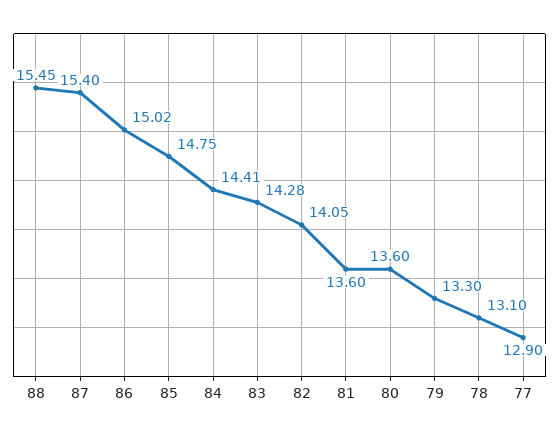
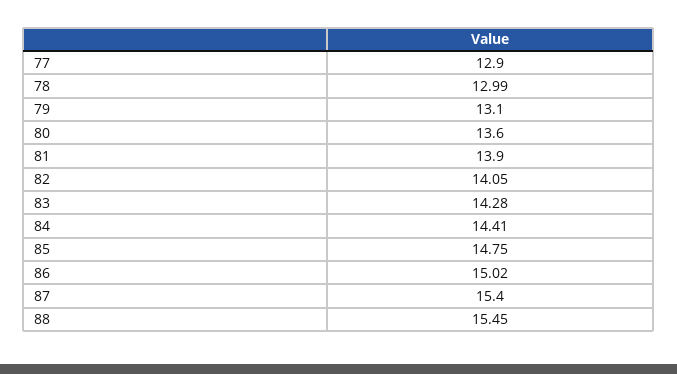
  {
    "88": 15.45,
    "87": 15.4,
    "86": 15.02,
    "85": 14.75,
    "84": 14.41,
    "83": 14.28,
    "82": 14.05,
-   "81": 13.6,
+   "81": 13.9,
    "80": 13.6,
-   "79": 13.3,
+   "79": 13.1,
-   "78": 13.1,
+   "78": 12.99,
    "77": 12.9
  }

